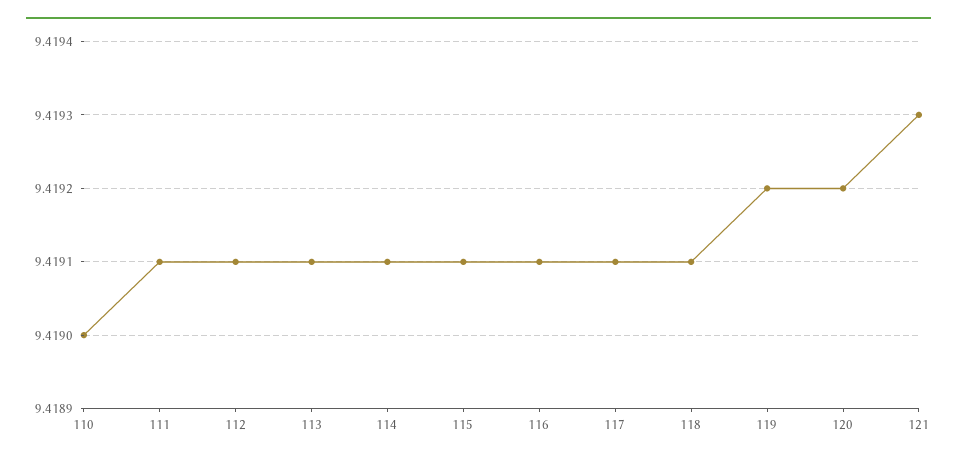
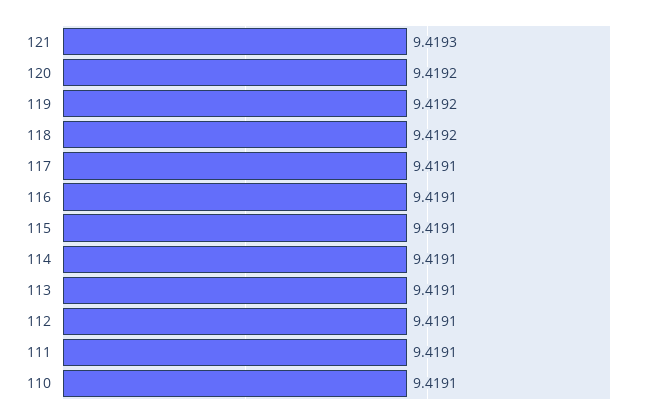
  {
-   "110": 9.419,
+   "110": 9.4191,
    "111": 9.4191,
    "112": 9.4191,
    "113": 9.4191,
    "114": 9.4191,
    "115": 9.4191,
    "116": 9.4191,
    "117": 9.4191,
-   "118": 9.4191,
+   "118": 9.4192,
    "119": 9.4192,
    "120": 9.4192,
    "121": 9.4193
  }

